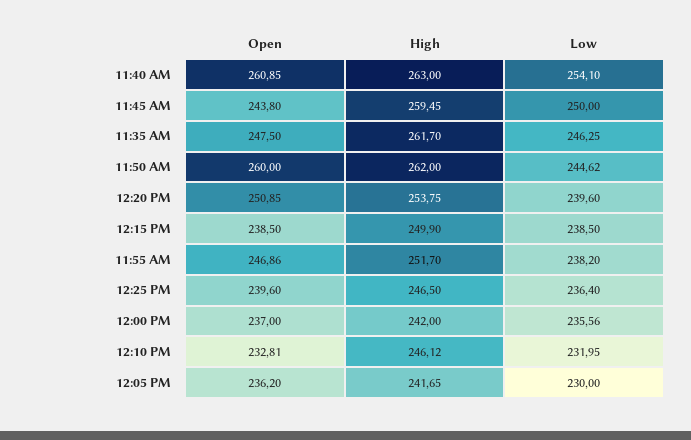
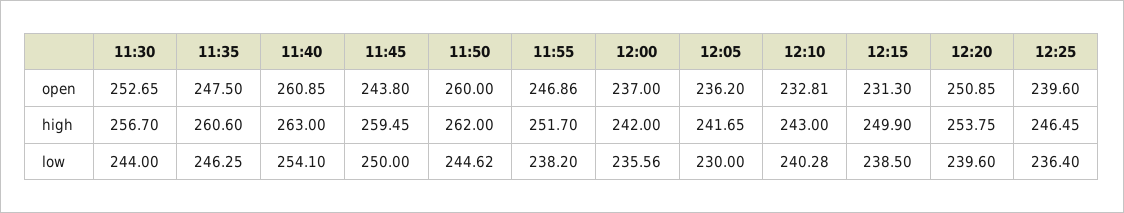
  {
    "Open": {
      "11:40 AM": 260.85,
      "11:45 AM": 243.8,
      "11:35 AM": 247.5,
      "11:50 AM": 260,
      "12:20 PM": 250.85,
-     "12:15 PM": 238.5,
+     "12:15 PM": 231.3,
      "11:55 AM": 246.86,
      "12:25 PM": 239.6,
      "12:00 PM": 237,
      "12:10 PM": 232.81,
-     "12:05 PM": 236.2
+     "12:05 PM": 236.2,
+     "11:30": 252.65
    },
    "High": {
      "11:40 AM": 263,
      "11:45 AM": 259.45,
-     "11:35 AM": 261.7,
+     "11:35 AM": 260.6,
      "11:50 AM": 262,
      "12:20 PM": 253.75,
      "12:15 PM": 249.9,
      "11:55 AM": 251.7,
-     "12:25 PM": 246.5,
+     "12:25 PM": 246.45,
      "12:00 PM": 242,
-     "12:10 PM": 246.12,
+     "12:10 PM": 243,
-     "12:05 PM": 241.65
+     "12:05 PM": 241.65,
+     "11:30": 256.7
    },
    "Low": {
      "11:40 AM": 254.1,
      "11:45 AM": 250,
      "11:35 AM": 246.25,
      "11:50 AM": 244.62,
      "12:20 PM": 239.6,
      "12:15 PM": 238.5,
      "11:55 AM": 238.2,
      "12:25 PM": 236.4,
      "12:00 PM": 235.56,
-     "12:10 PM": 231.95,
+     "12:10 PM": 240.28,
-     "12:05 PM": 230
+     "12:05 PM": 230,
+     "11:30": 244
    }
  }

